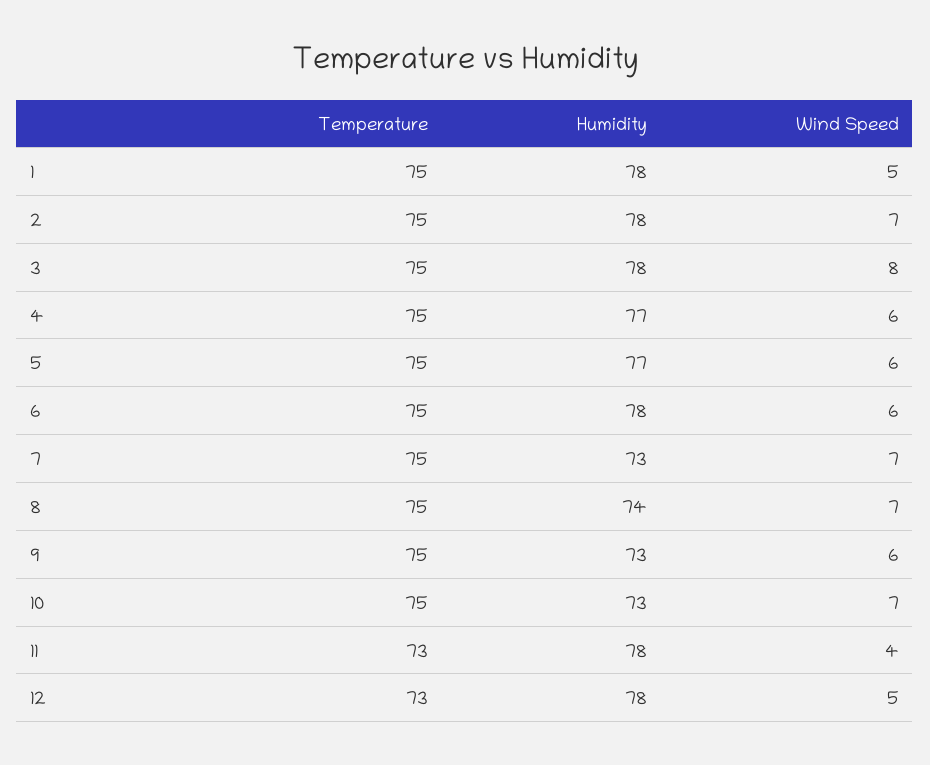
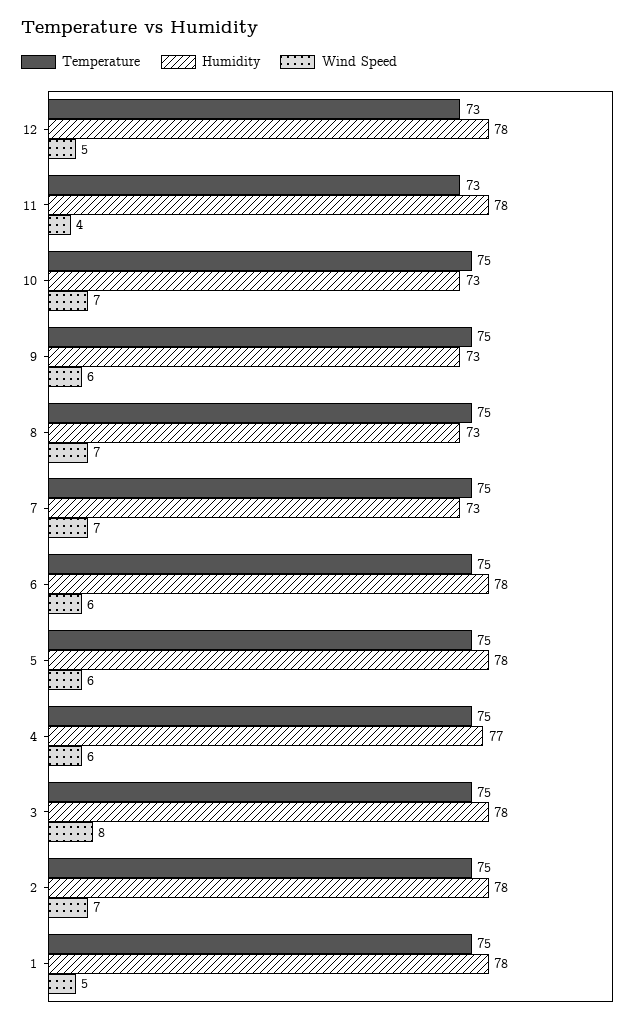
  {
    "Temperature": {
      "1": 75,
      "2": 75,
      "3": 75,
      "4": 75,
      "5": 75,
      "6": 75,
      "7": 75,
      "8": 75,
      "9": 75,
      "10": 75,
      "11": 73,
      "12": 73
    },
    "Humidity": {
      "1": 78,
      "2": 78,
      "3": 78,
      "4": 77,
-     "5": 77,
+     "5": 78,
      "6": 78,
      "7": 73,
-     "8": 74,
+     "8": 73,
      "9": 73,
      "10": 73,
      "11": 78,
      "12": 78
    },
    "Wind Speed": {
      "1": 5,
      "2": 7,
      "3": 8,
      "4": 6,
      "5": 6,
      "6": 6,
      "7": 7,
      "8": 7,
      "9": 6,
      "10": 7,
      "11": 4,
      "12": 5
    }
  }

